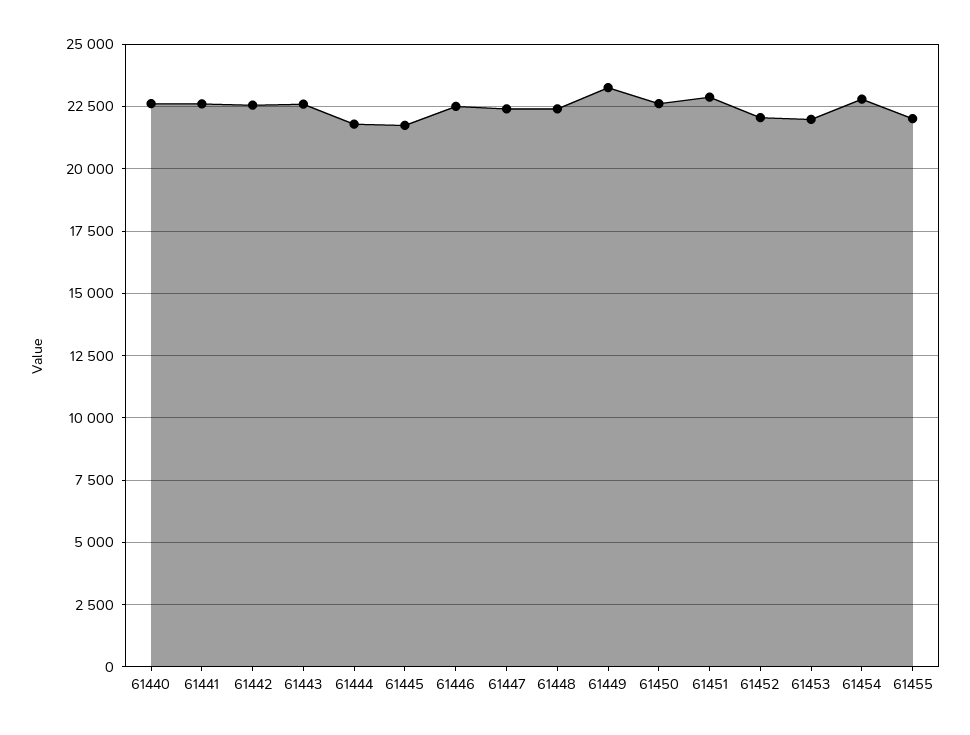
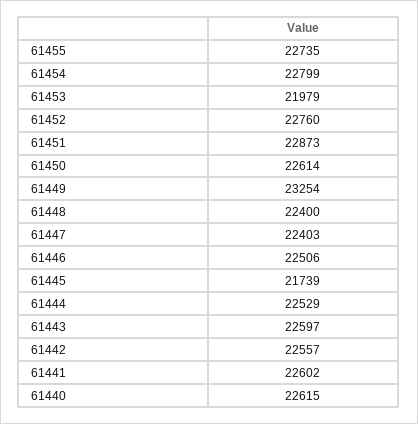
  {
    "61440": 22615,
    "61441": 22602,
    "61442": 22557,
    "61443": 22597,
-   "61444": 21750,
+   "61444": 22529,
    "61445": 21739,
    "61446": 22506,
    "61447": 22403,
    "61448": 22400,
    "61449": 23254,
    "61450": 22614,
    "61451": 22873,
-   "61452": 22000,
+   "61452": 22760,
    "61453": 21979,
    "61454": 22799,
-   "61455": 22000
+   "61455": 22735
  }

